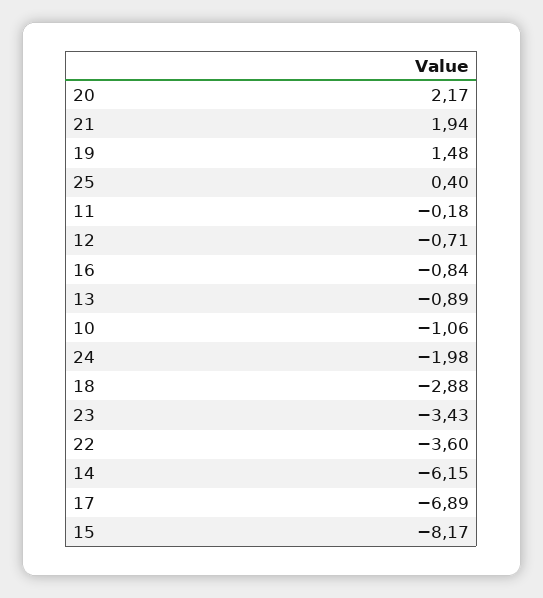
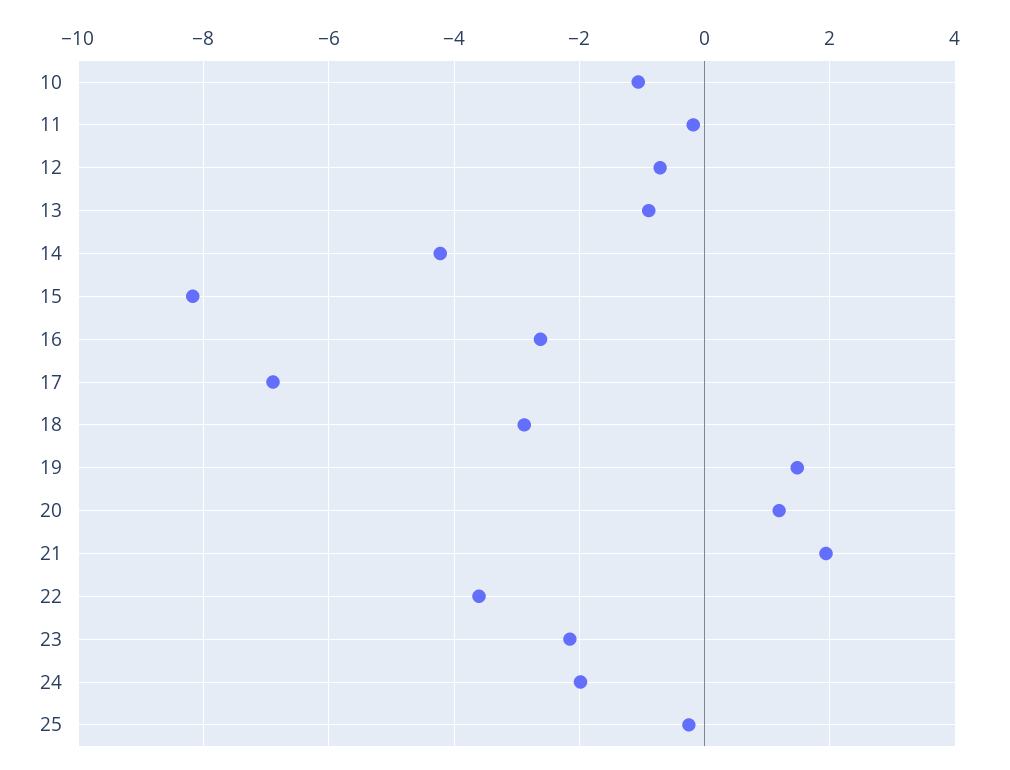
  {
-   "20": 2.17,
+   "20": 1.2,
    "21": 1.94,
    "19": 1.48,
-   "25": 0.4,
+   "25": -0.2,
    "11": -0.18,
    "12": -0.71,
-   "16": -0.84,
+   "16": -2.6,
    "13": -0.89,
    "10": -1.06,
    "24": -1.98,
    "18": -2.88,
-   "23": -3.43,
+   "23": -2.2,
    "22": -3.6,
-   "14": -6.15,
+   "14": -4.2,
    "17": -6.89,
    "15": -8.17
  }

